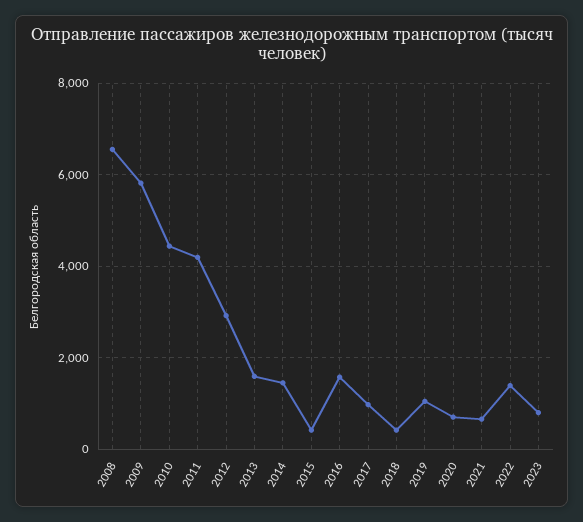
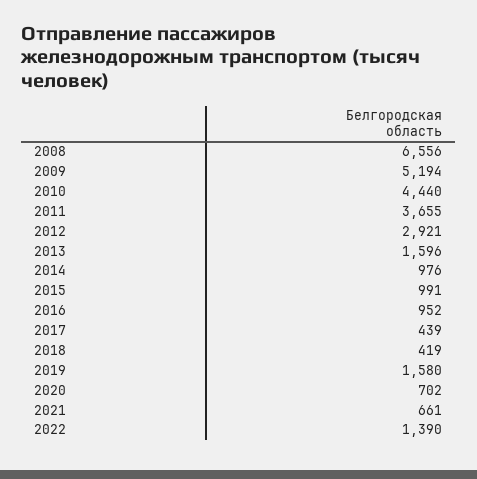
  {
    "2008": 6556,
-   "2009": 5800,
+   "2009": 5194,
    "2010": 4440,
-   "2011": 4200,
+   "2011": 3655,
    "2012": 2921,
    "2013": 1596,
-   "2014": 1400,
+   "2014": 976,
-   "2015": 400,
+   "2015": 991,
-   "2016": 1600,
+   "2016": 952,
-   "2017": 1000,
+   "2017": 439,
    "2018": 419,
-   "2019": 1000,
+   "2019": 1580,
    "2020": 702,
    "2021": 661,
-   "2022": 1390,
+   "2022": 1390
-   "2023": 800
  }

